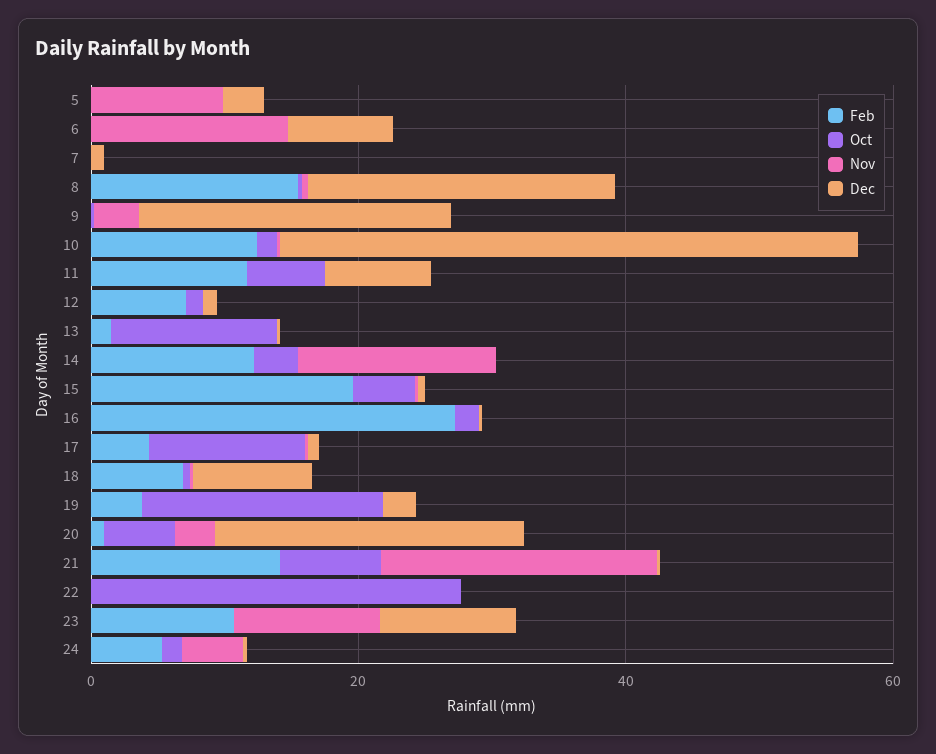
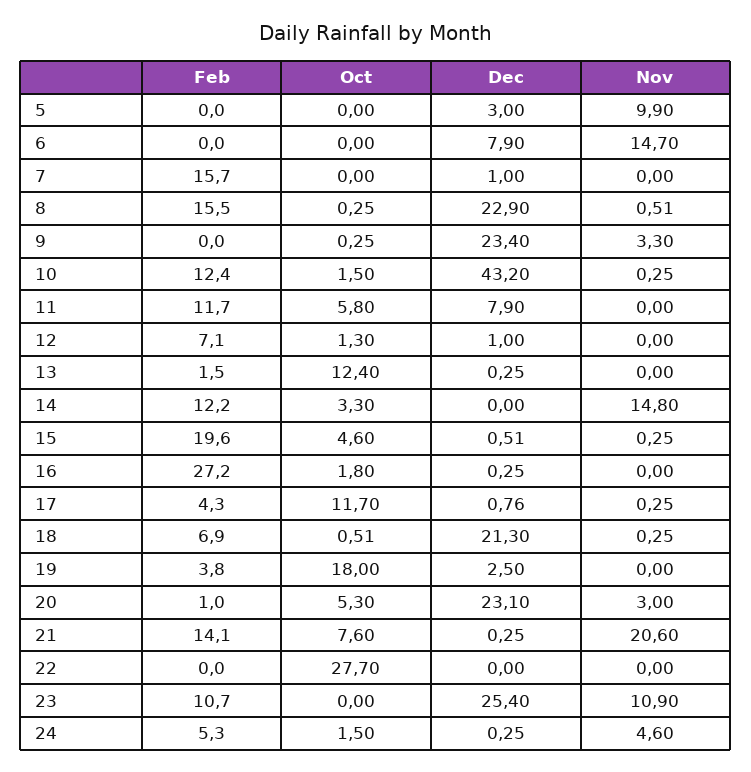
  {
    "Feb": {
      "5": 0,
      "6": 0,
-     "7": 0,
+     "7": 15.7,
      "8": 15.5,
      "9": 0,
      "10": 12.4,
      "11": 11.7,
      "12": 7.1,
      "13": 1.5,
      "14": 12.2,
      "15": 19.6,
      "16": 27.2,
      "17": 4.3,
      "18": 6.9,
      "19": 3.8,
      "20": 1,
      "21": 14.1,
      "22": 0,
      "23": 10.7,
      "24": 5.3
    },
    "Oct": {
      "5": 0,
      "6": 0,
      "7": 0,
      "8": 0.25,
      "9": 0.25,
      "10": 1.5,
      "11": 5.8,
      "12": 1.3,
      "13": 12.4,
      "14": 3.3,
      "15": 4.6,
      "16": 1.8,
      "17": 11.7,
      "18": 0.51,
      "19": 18,
      "20": 5.3,
      "21": 7.6,
      "22": 27.7,
      "23": 0,
      "24": 1.5
    },
    "Nov": {
      "5": 9.9,
      "6": 14.7,
      "7": 0,
      "8": 0.51,
      "9": 3.3,
      "10": 0.25,
      "11": 0,
      "12": 0,
      "13": 0,
      "14": 14.8,
      "15": 0.25,
      "16": 0,
      "17": 0.25,
      "18": 0.25,
      "19": 0,
      "20": 3,
      "21": 20.6,
      "22": 0,
      "23": 10.9,
      "24": 4.6
    },
    "Dec": {
      "5": 3,
      "6": 7.9,
      "7": 1,
      "8": 22.9,
      "9": 23.4,
      "10": 43.2,
      "11": 7.9,
      "12": 1,
      "13": 0.25,
      "14": 0,
      "15": 0.51,
      "16": 0.25,
      "17": 0.76,
-     "18": 10,
+     "18": 21.3,
      "19": 2.5,
      "20": 23.1,
      "21": 0.25,
      "22": 0,
-     "23": 10,
+     "23": 25.4,
      "24": 0.25
    }
  }

